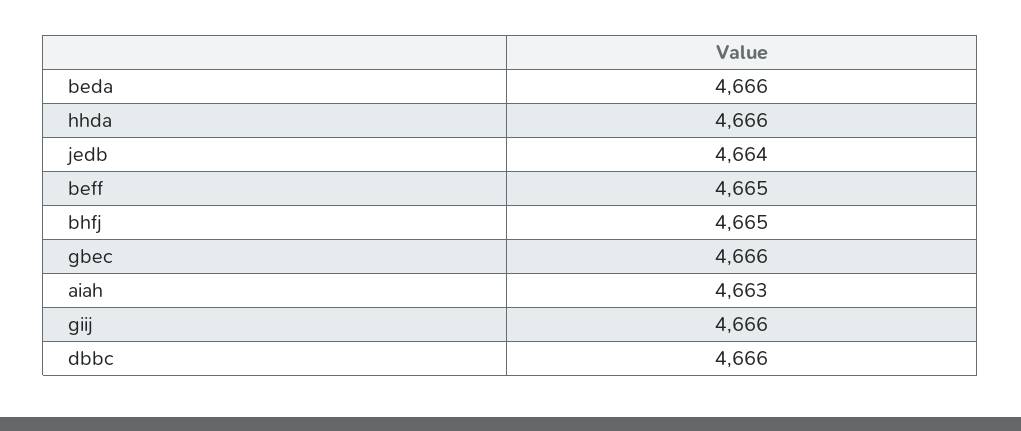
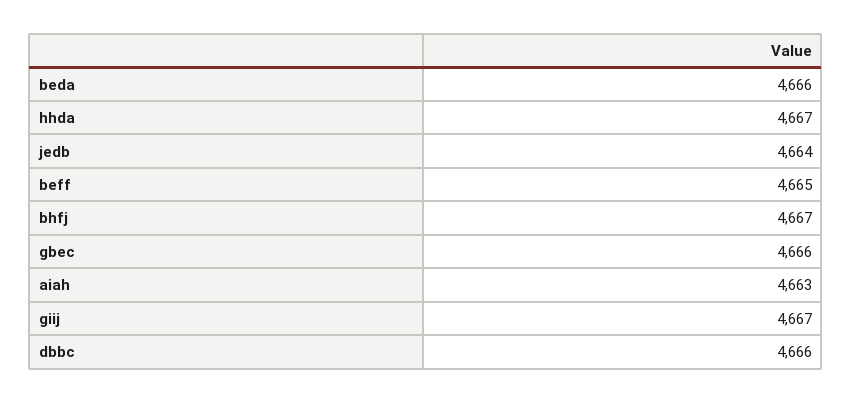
  {
    "beda": 4666,
-   "hhda": 4666,
+   "hhda": 4667,
    "jedb": 4664,
    "beff": 4665,
-   "bhfj": 4665,
+   "bhfj": 4667,
    "gbec": 4666,
    "aiah": 4663,
-   "giij": 4666,
+   "giij": 4667,
    "dbbc": 4666
  }

